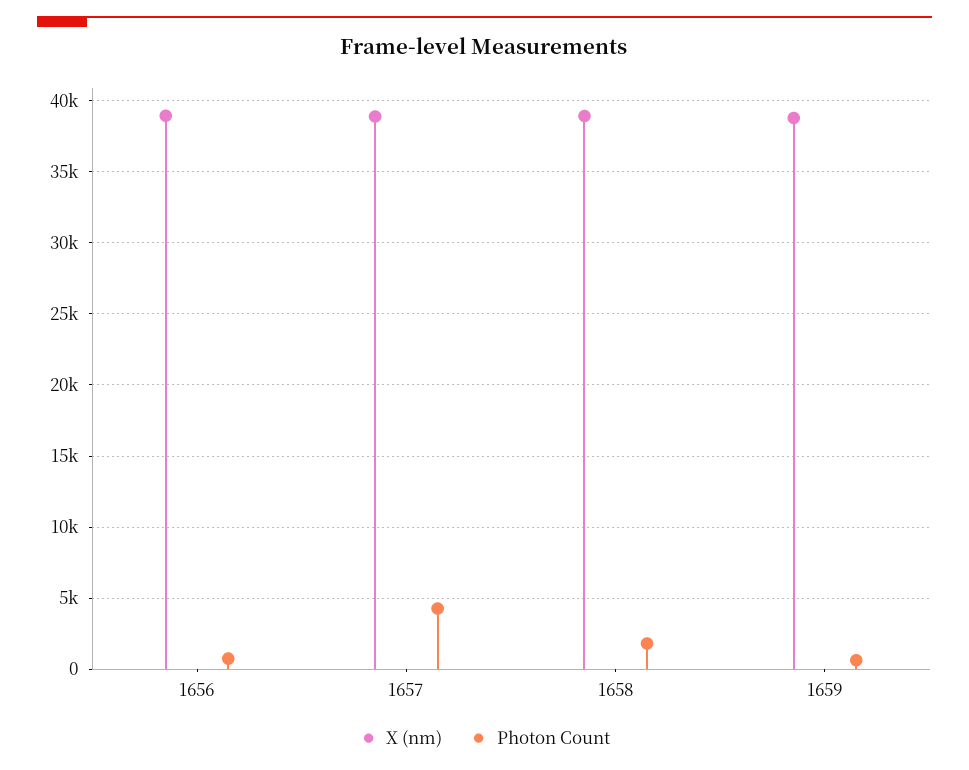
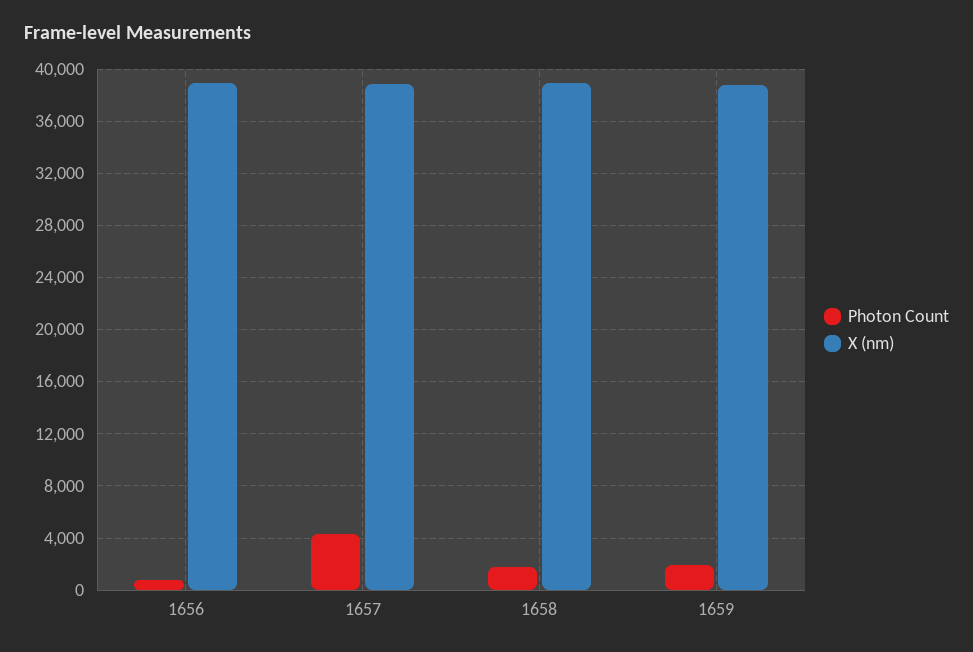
  {
    "X (nm)": {
      "1656": 39000,
      "1657": 39000,
      "1658": 39000,
      "1659": 39000
    },
    "Photon Count": {
      "1656": 1000,
      "1657": 4500,
      "1658": 2000,
-     "1659": 500
+     "1659": 2000
    }
  }

